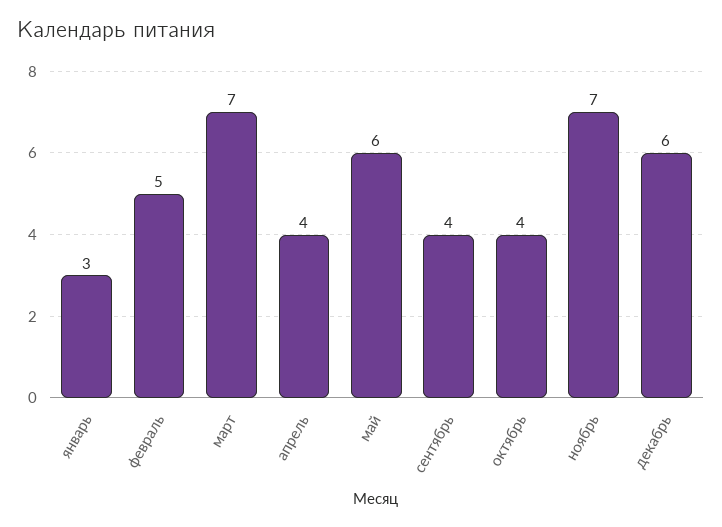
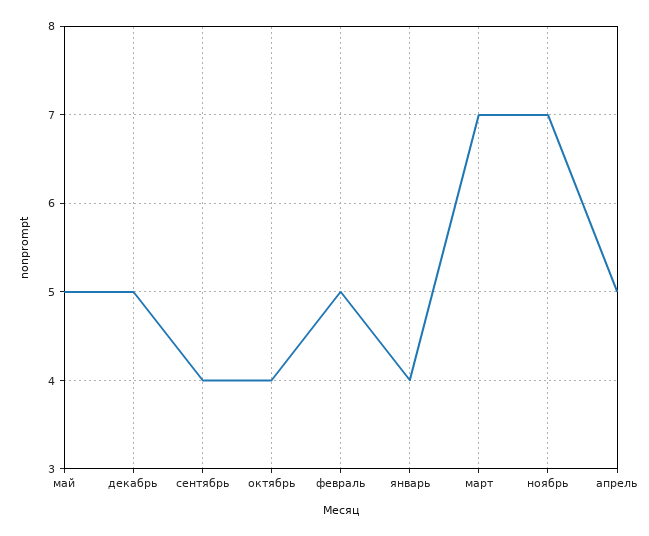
  {
-   "январь": 3,
+   "январь": 4,
    "февраль": 5,
    "март": 7,
-   "апрель": 4,
+   "апрель": 5,
-   "май": 6,
+   "май": 5,
    "сентябрь": 4,
    "октябрь": 4,
    "ноябрь": 7,
-   "декабрь": 6
+   "декабрь": 5
  }

